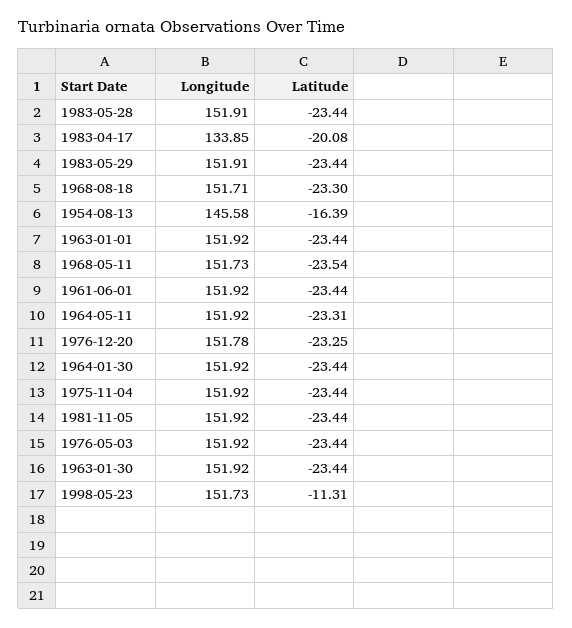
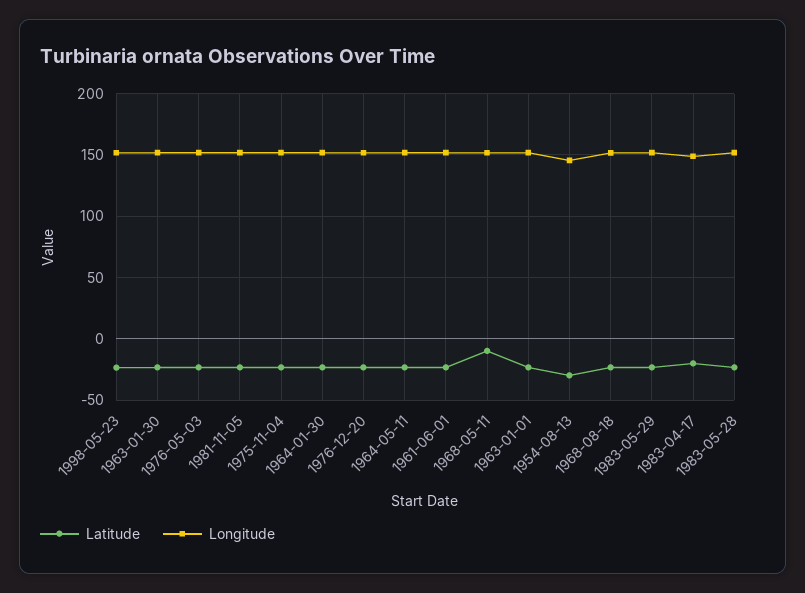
  {
    "Longitude": {
      "1983-05-28": 151.91,
-     "1983-04-17": 133.85,
+     "1983-04-17": 150,
      "1983-05-29": 151.91,
      "1968-08-18": 151.71,
      "1954-08-13": 145.58,
      "1963-01-01": 151.92,
      "1968-05-11": 151.73,
      "1961-06-01": 151.92,
      "1964-05-11": 151.92,
      "1976-12-20": 151.78,
      "1964-01-30": 151.92,
      "1975-11-04": 151.92,
      "1981-11-05": 151.92,
      "1976-05-03": 151.92,
      "1963-01-30": 151.92,
      "1998-05-23": 151.73
    },
    "Latitude": {
      "1983-05-28": -23.44,
      "1983-04-17": -20.08,
      "1983-05-29": -23.44,
      "1968-08-18": -23.3,
-     "1954-08-13": -16.39,
+     "1954-08-13": -30,
      "1963-01-01": -23.44,
-     "1968-05-11": -23.54,
+     "1968-05-11": -10,
      "1961-06-01": -23.44,
      "1964-05-11": -23.31,
      "1976-12-20": -23.25,
      "1964-01-30": -23.44,
      "1975-11-04": -23.44,
      "1981-11-05": -23.44,
      "1976-05-03": -23.44,
      "1963-01-30": -23.44,
-     "1998-05-23": -11.31
+     "1998-05-23": -25
    }
  }

